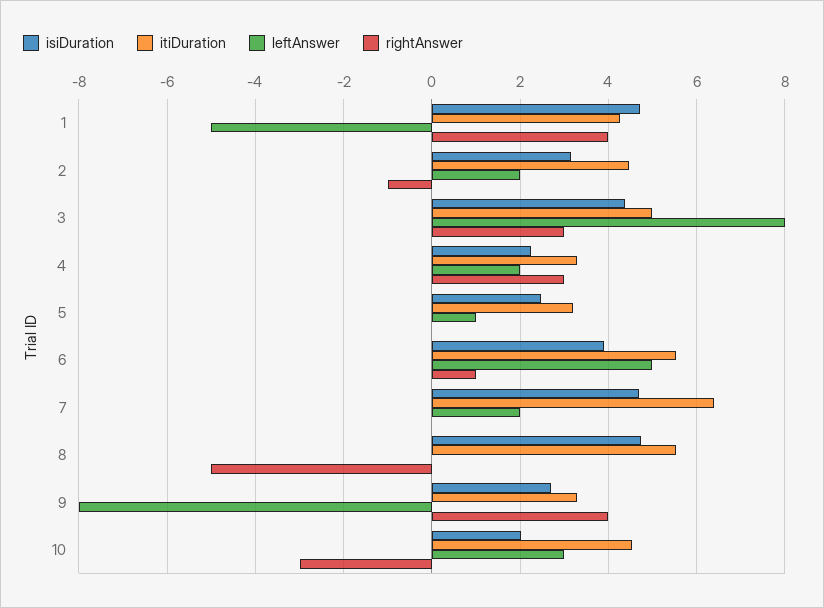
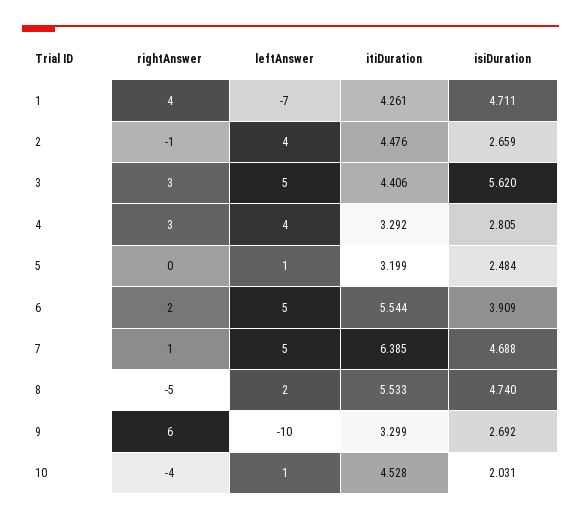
  {
    "isiDuration": {
      "1": 4.711,
-     "2": 3.2,
+     "2": 2.659,
-     "3": 4.4,
+     "3": 5.62,
-     "4": 2.2,
+     "4": 2.805,
      "5": 2.484,
      "6": 3.909,
      "7": 4.688,
      "8": 4.74,
      "9": 2.692,
      "10": 2.031
    },
    "itiDuration": {
      "1": 4.261,
      "2": 4.476,
-     "3": 5,
+     "3": 4.406,
      "4": 3.292,
      "5": 3.199,
      "6": 5.544,
      "7": 6.385,
      "8": 5.533,
      "9": 3.299,
      "10": 4.528
    },
    "leftAnswer": {
-     "1": -5,
+     "1": -7,
-     "2": 2,
+     "2": 4,
-     "3": 8,
+     "3": 5,
-     "4": 2,
+     "4": 4,
      "5": 1,
      "6": 5,
-     "7": 2,
+     "7": 5,
-     "8": 0,
+     "8": 2,
-     "9": -8,
+     "9": -10,
-     "10": 3
+     "10": 1
    },
    "rightAnswer": {
      "1": 4,
      "2": -1,
      "3": 3,
      "4": 3,
      "5": 0,
-     "6": 1,
+     "6": 2,
-     "7": 0,
+     "7": 1,
      "8": -5,
-     "9": 4,
+     "9": 6,
-     "10": -3
+     "10": -4
    }
  }

